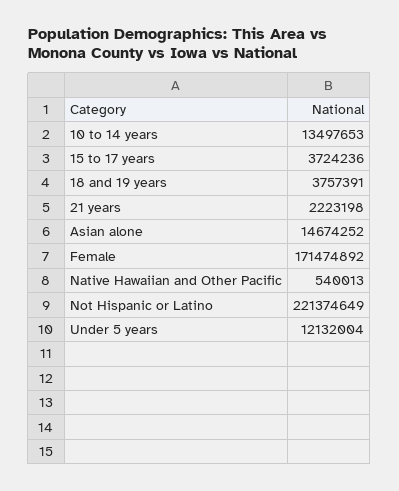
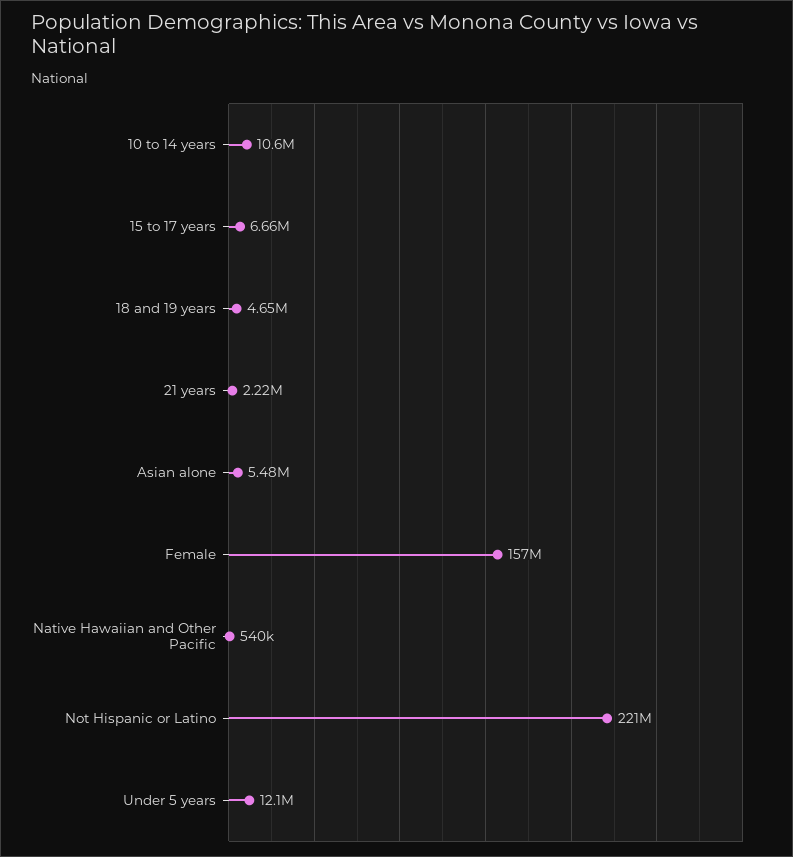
  {
-   "10 to 14 years": 13497653,
+   "10 to 14 years": 10600000,
-   "15 to 17 years": 3724236,
+   "15 to 17 years": 6660000,
-   "18 and 19 years": 3757391,
+   "18 and 19 years": 4650000,
    "21 years": 2223198,
-   "Asian alone": 14674252,
+   "Asian alone": 5480000,
-   "Female": 171474892,
+   "Female": 157000000,
    "Native Hawaiian and Other Pacific": 540013,
    "Not Hispanic or Latino": 221374649,
    "Under 5 years": 12132004
  }

